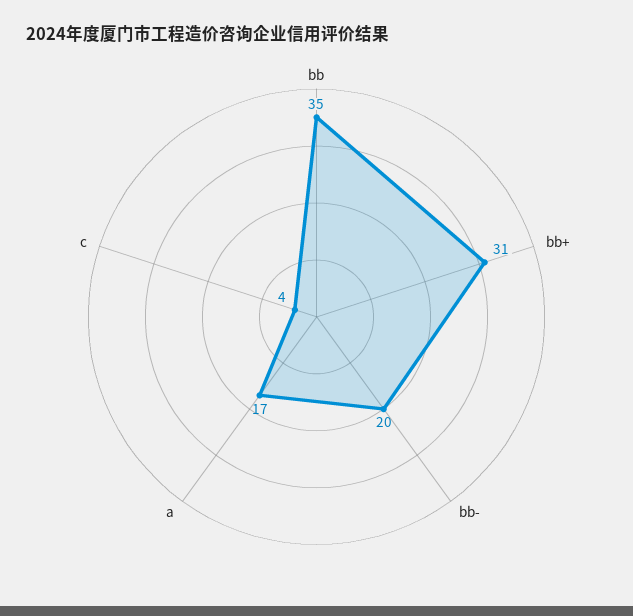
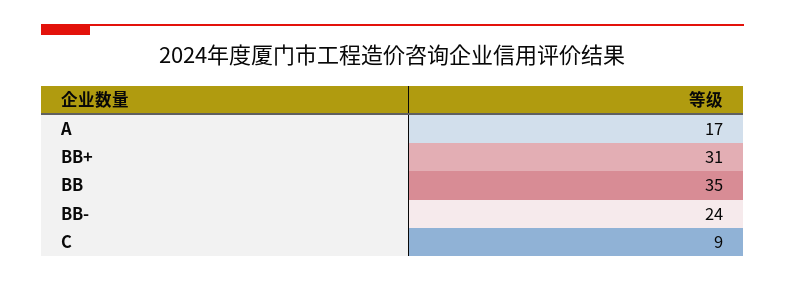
  {
    "bb": 35,
    "bb+": 31,
-   "bb-": 20,
+   "bb-": 24,
    "a": 17,
-   "c": 4
+   "c": 9
  }

